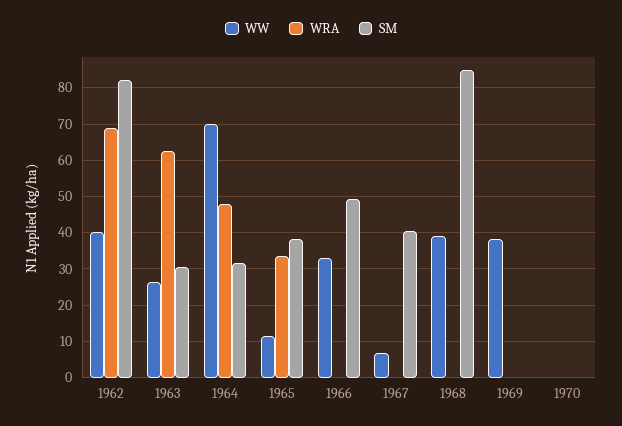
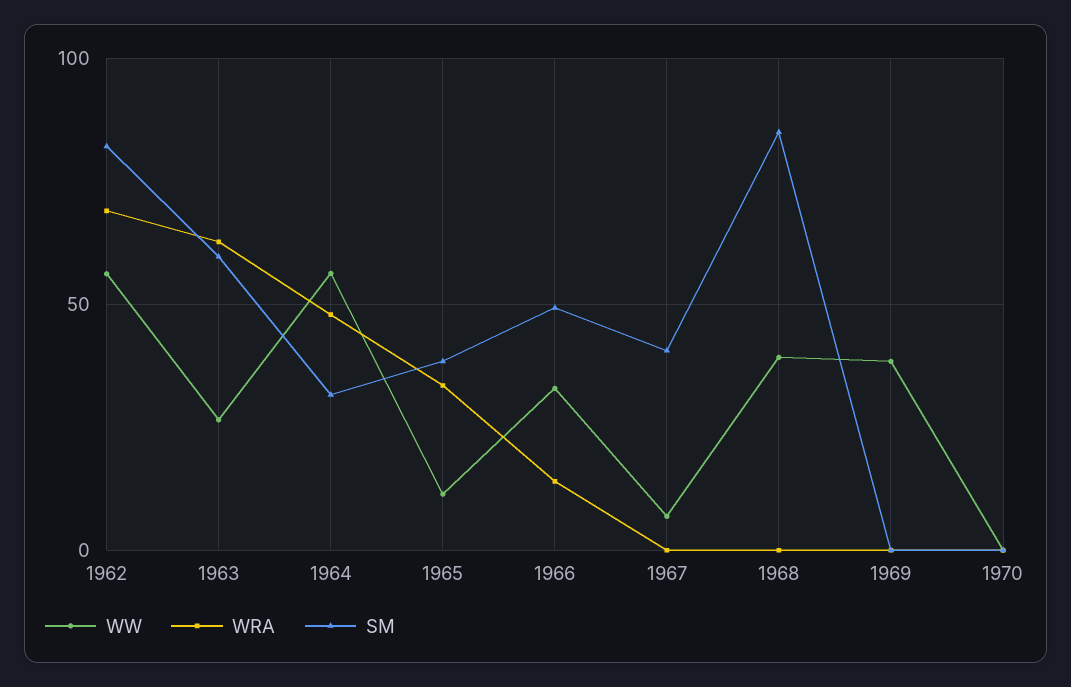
  {
    "WW": {
-     "1962": 40,
+     "1962": 55,
      "1963": 26,
-     "1964": 70,
+     "1964": 55,
      "1965": 12,
      "1966": 32,
      "1967": 6,
      "1968": 40,
      "1969": 38,
      "1970": 0
    },
    "WRA": {
      "1962": 70,
      "1963": 62,
      "1964": 48,
      "1965": 34,
-     "1966": 0,
+     "1966": 15,
      "1967": 0,
      "1968": 0,
      "1969": 0,
      "1970": 0
    },
    "SM": {
      "1962": 82,
-     "1963": 30,
+     "1963": 60,
      "1964": 32,
      "1965": 38,
      "1966": 50,
      "1967": 40,
      "1968": 86,
      "1969": 0,
      "1970": 0
    }
  }

